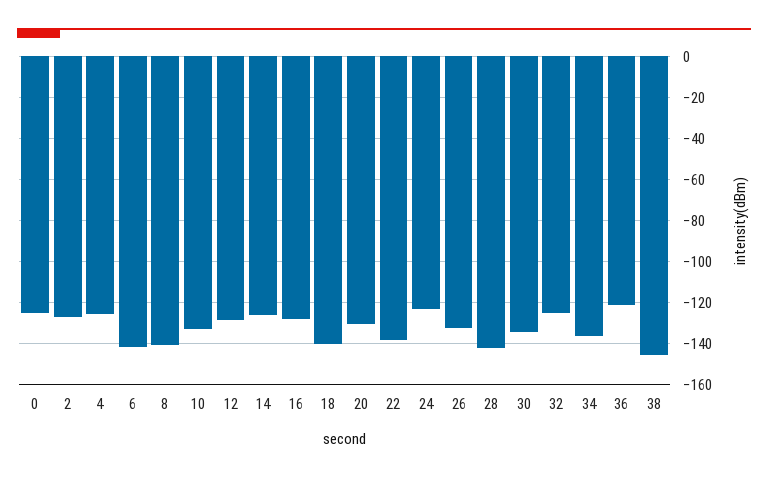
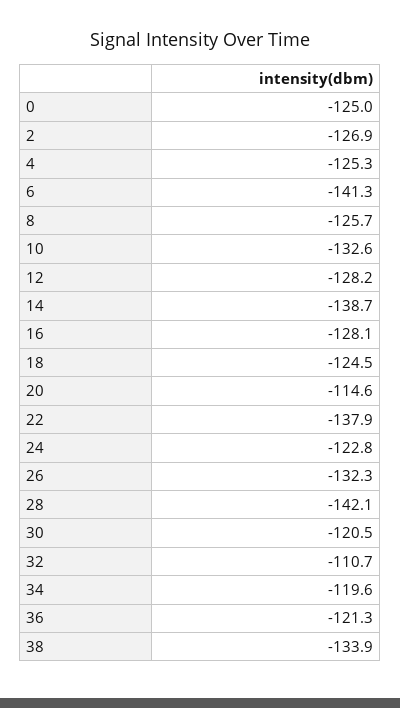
  {
    "0": -125,
    "2": -126.9,
    "4": -125.3,
    "6": -141.3,
-   "8": -140,
+   "8": -125.7,
    "10": -132.6,
    "12": -128.2,
-   "14": -125,
+   "14": -138.7,
    "16": -128.1,
-   "18": -140,
+   "18": -124.5,
-   "20": -130,
+   "20": -114.6,
    "22": -137.9,
    "24": -122.8,
    "26": -132.3,
    "28": -142.1,
-   "30": -135,
+   "30": -120.5,
-   "32": -125,
+   "32": -110.7,
-   "34": -135,
+   "34": -119.6,
    "36": -121.3,
-   "38": -145
+   "38": -133.9
  }

